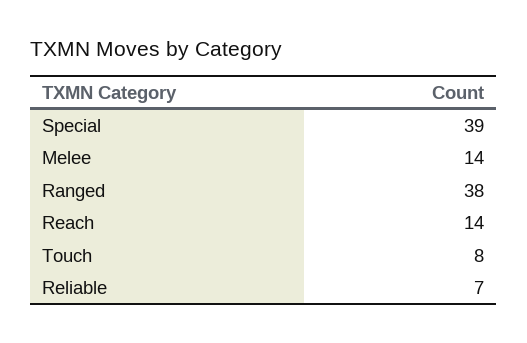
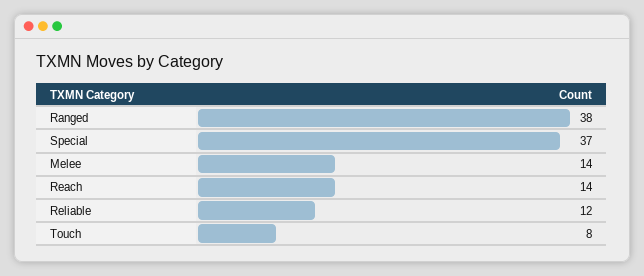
  {
-   "Special": 39,
+   "Special": 37,
    "Melee": 14,
    "Ranged": 38,
    "Reach": 14,
    "Touch": 8,
-   "Reliable": 7
+   "Reliable": 12
  }

